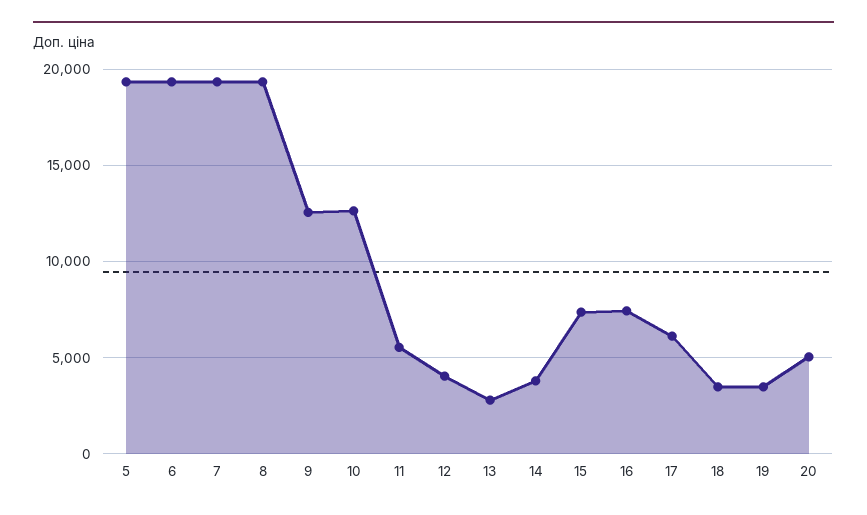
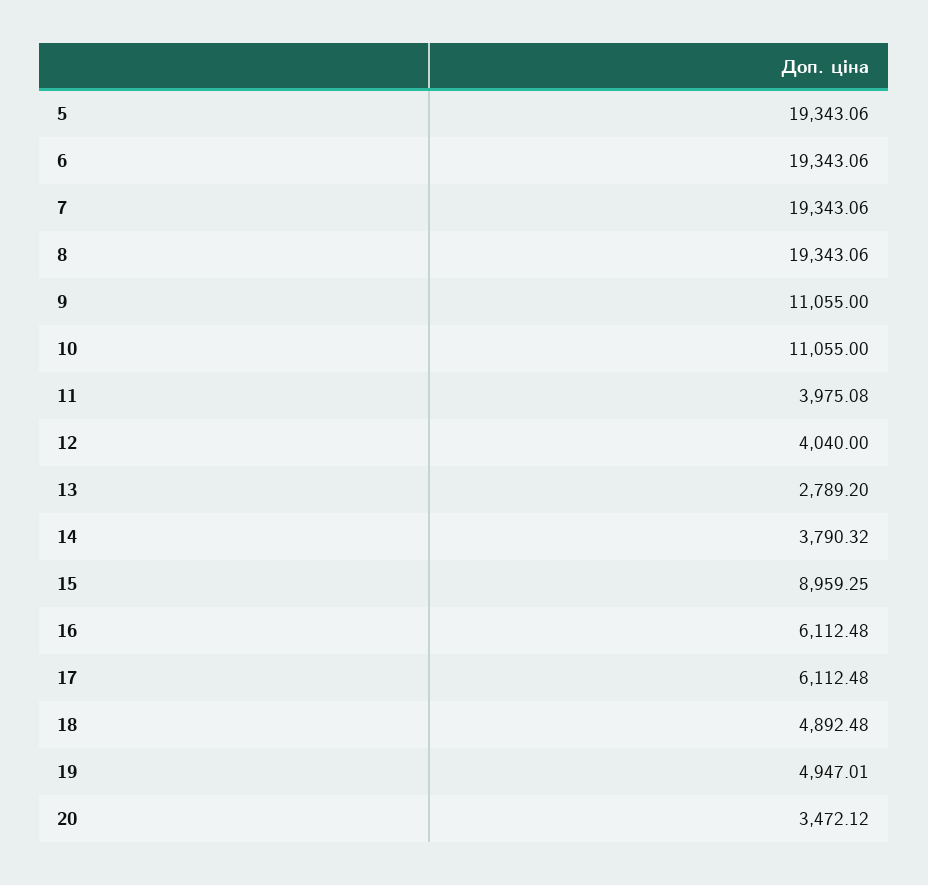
  {
    "5": 19343.06,
    "6": 19343.06,
    "7": 19343.06,
    "8": 19343.06,
-   "9": 12500,
+   "9": 11055,
-   "10": 12500,
+   "10": 11055,
-   "11": 5500,
+   "11": 3975.08,
    "12": 4040,
    "13": 2789.2,
    "14": 3790.32,
-   "15": 7500,
+   "15": 8959.25,
-   "16": 7500,
+   "16": 6112.48,
    "17": 6112.48,
-   "18": 3500,
+   "18": 4892.48,
-   "19": 3500,
+   "19": 4947.01,
-   "20": 5000
+   "20": 3472.12
  }

